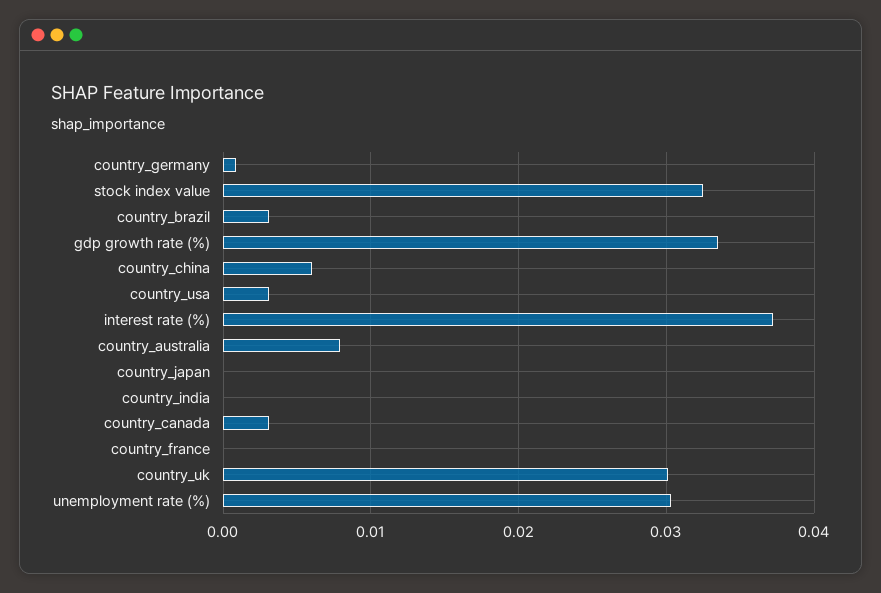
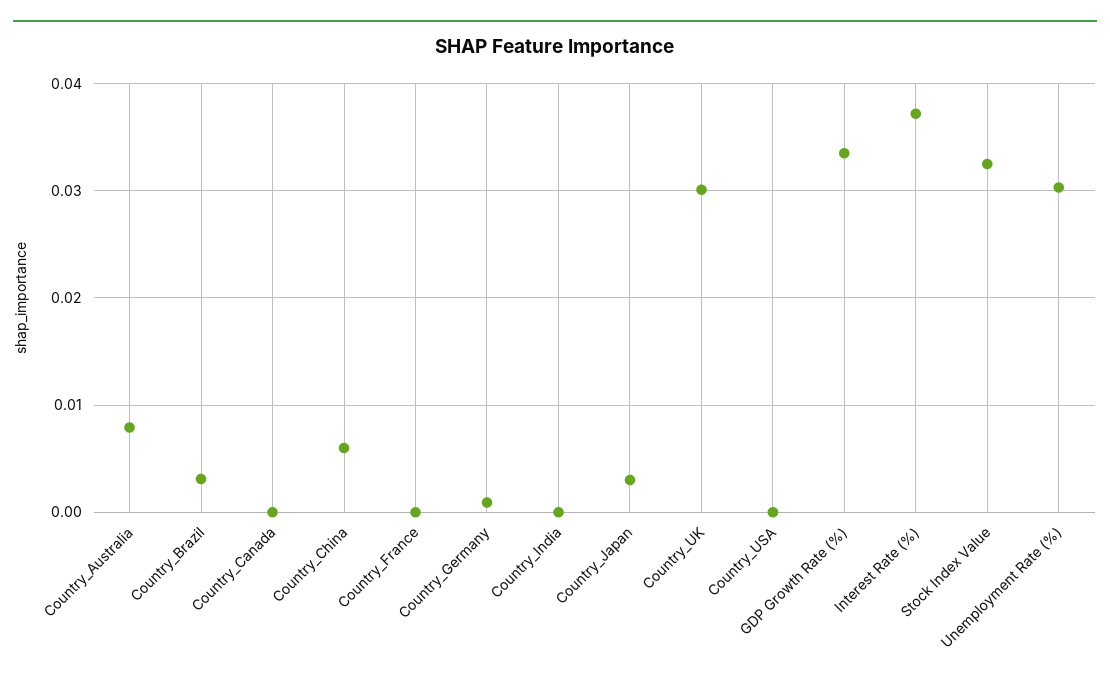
  {
    "country_germany": 0.001,
    "stock index value": 0.033,
    "country_brazil": 0.003,
    "gdp growth rate (%)": 0.034,
    "country_china": 0.006,
-   "country_usa": 0.003,
+   "country_usa": 0,
    "interest rate (%)": 0.037,
    "country_australia": 0.008,
-   "country_japan": 0,
+   "country_japan": 0.003,
    "country_india": 0,
-   "country_canada": 0.003,
+   "country_canada": 0,
    "country_france": 0,
    "country_uk": 0.03,
    "unemployment rate (%)": 0.03
  }

